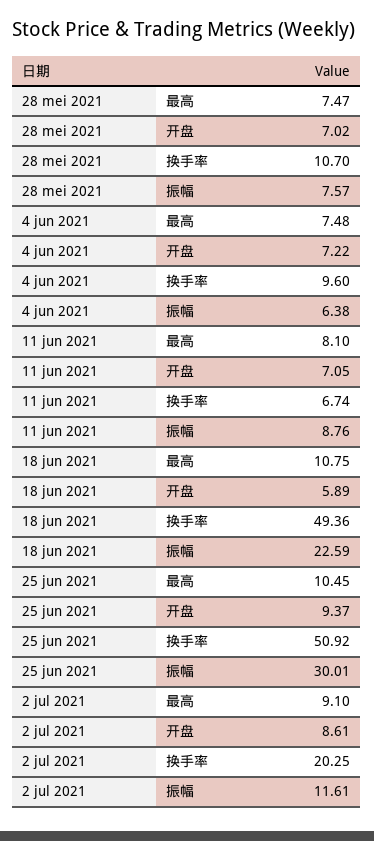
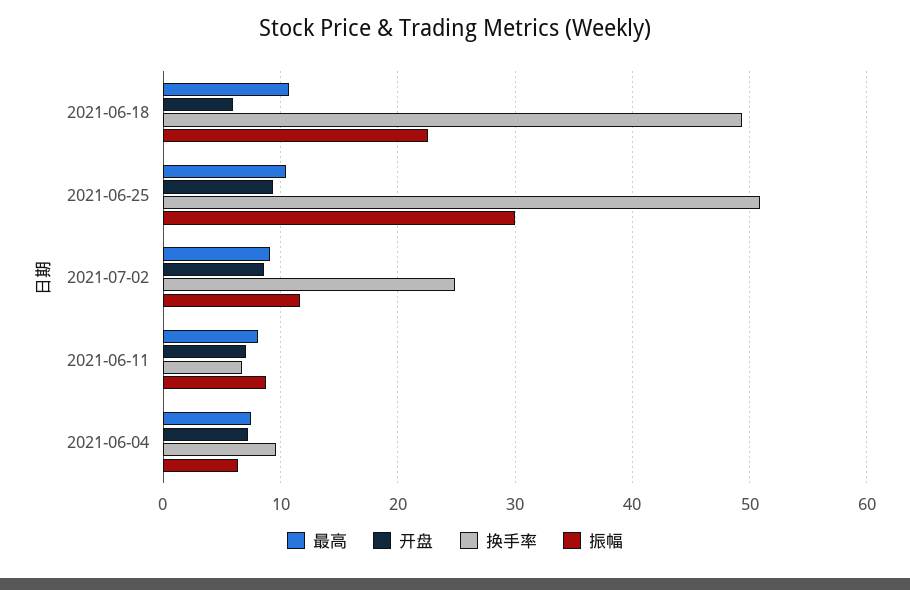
  {
    "最高": {
-     "28 mei 2021": 7.47,
      "4 jun 2021": 7.48,
      "11 jun 2021": 8.1,
      "18 jun 2021": 10.75,
      "25 jun 2021": 10.45,
      "2 jul 2021": 9.1
    },
    "开盘": {
-     "28 mei 2021": 7.02,
      "4 jun 2021": 7.22,
      "11 jun 2021": 7.05,
      "18 jun 2021": 5.89,
      "25 jun 2021": 9.37,
      "2 jul 2021": 8.61
    },
    "换手率": {
-     "28 mei 2021": 10.7,
      "4 jun 2021": 9.6,
      "11 jun 2021": 6.74,
      "18 jun 2021": 49.36,
      "25 jun 2021": 50.92,
-     "2 jul 2021": 20.25
+     "2 jul 2021": 25
    },
    "振幅": {
-     "28 mei 2021": 7.57,
      "4 jun 2021": 6.38,
      "11 jun 2021": 8.76,
      "18 jun 2021": 22.59,
      "25 jun 2021": 30.01,
      "2 jul 2021": 11.61
    }
  }

